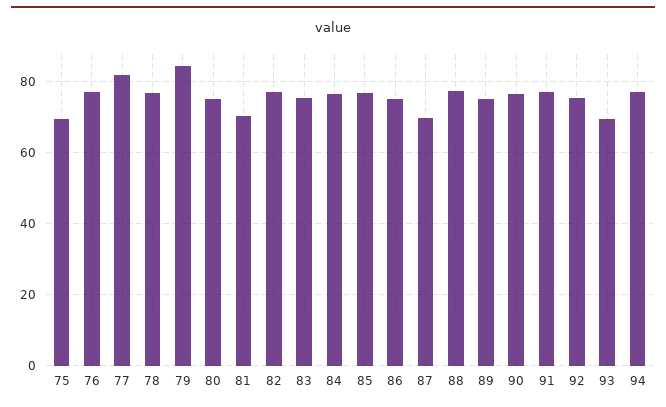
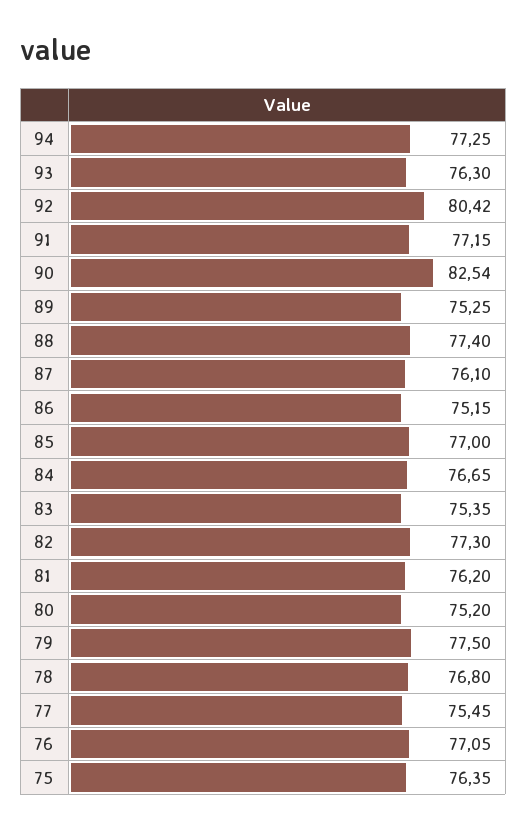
  {
-   "75": 70,
+   "75": 76.35,
    "76": 77.05,
-   "77": 82,
+   "77": 75.45,
    "78": 76.8,
-   "79": 84,
+   "79": 77.5,
    "80": 75.2,
-   "81": 70,
+   "81": 76.2,
    "82": 77.3,
    "83": 75.35,
    "84": 76.65,
    "85": 77,
    "86": 75.15,
-   "87": 70,
+   "87": 76.1,
    "88": 77.4,
    "89": 75.25,
-   "90": 76,
+   "90": 82.54,
    "91": 77.15,
-   "92": 76,
+   "92": 80.42,
-   "93": 70,
+   "93": 76.3,
    "94": 77.25
  }

